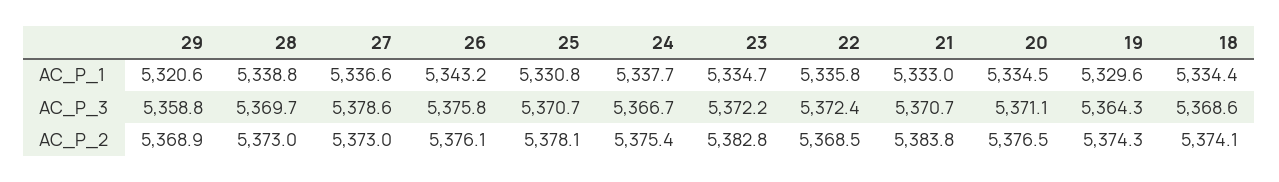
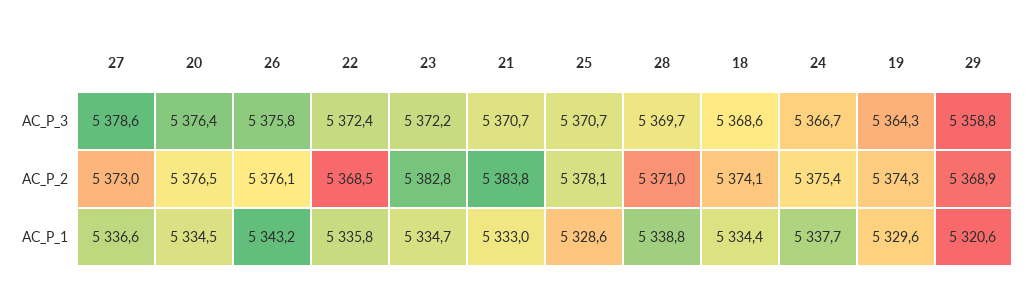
  {
    "29": {
      "AC_P_1": 5320.6,
      "AC_P_3": 5358.8,
      "AC_P_2": 5368.9
    },
    "28": {
      "AC_P_1": 5338.8,
      "AC_P_3": 5369.7,
-     "AC_P_2": 5373
+     "AC_P_2": 5371
    },
    "27": {
      "AC_P_1": 5336.6,
      "AC_P_3": 5378.6,
      "AC_P_2": 5373
    },
    "26": {
      "AC_P_1": 5343.2,
      "AC_P_3": 5375.8,
      "AC_P_2": 5376.1
    },
    "25": {
-     "AC_P_1": 5330.8,
+     "AC_P_1": 5328.6,
      "AC_P_3": 5370.7,
      "AC_P_2": 5378.1
    },
    "24": {
      "AC_P_1": 5337.7,
      "AC_P_3": 5366.7,
      "AC_P_2": 5375.4
    },
    "23": {
      "AC_P_1": 5334.7,
      "AC_P_3": 5372.2,
      "AC_P_2": 5382.8
    },
    "22": {
      "AC_P_1": 5335.8,
      "AC_P_3": 5372.4,
      "AC_P_2": 5368.5
    },
    "21": {
      "AC_P_1": 5333,
      "AC_P_3": 5370.7,
      "AC_P_2": 5383.8
    },
    "20": {
      "AC_P_1": 5334.5,
-     "AC_P_3": 5371.1,
+     "AC_P_3": 5376.4,
      "AC_P_2": 5376.5
    },
    "19": {
      "AC_P_1": 5329.6,
      "AC_P_3": 5364.3,
      "AC_P_2": 5374.3
    },
    "18": {
      "AC_P_1": 5334.4,
      "AC_P_3": 5368.6,
      "AC_P_2": 5374.1
    }
  }

